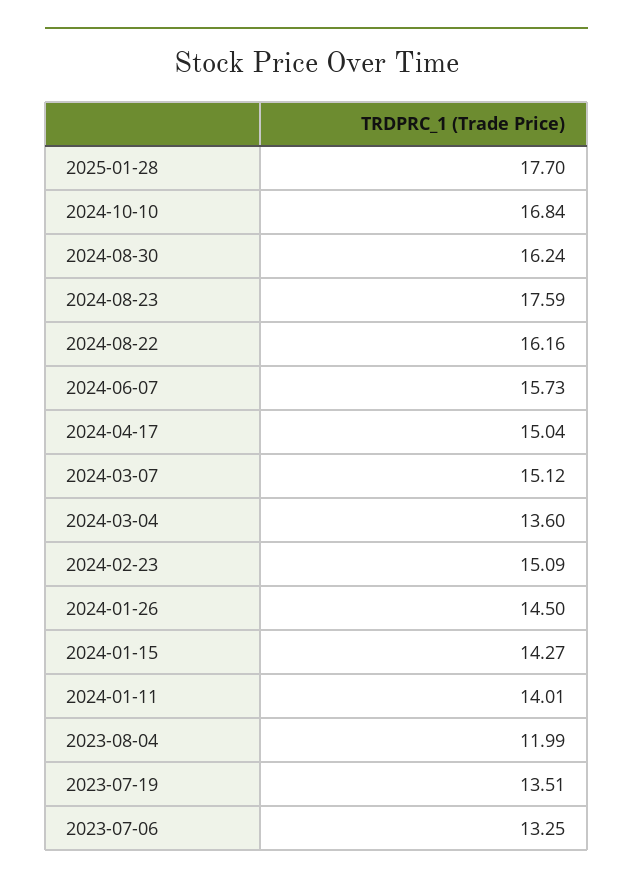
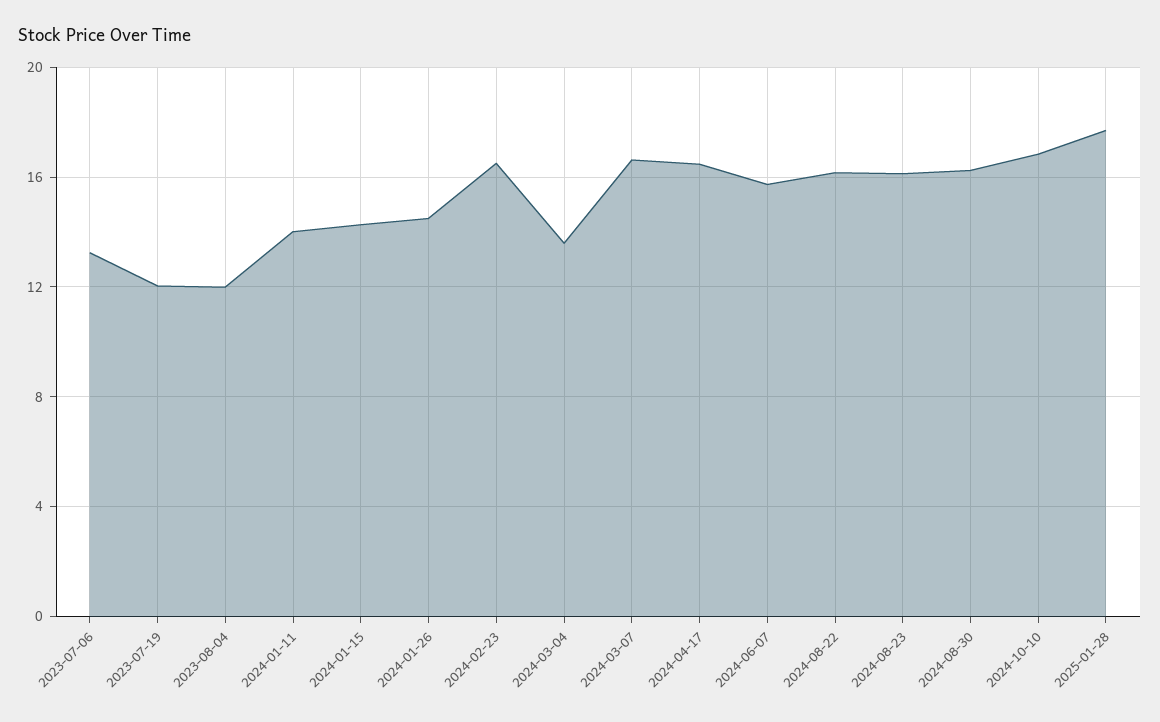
  {
    "2025-01-28": 17.7,
    "2024-10-10": 16.84,
    "2024-08-30": 16.24,
-   "2024-08-23": 17.59,
+   "2024-08-23": 16,
    "2024-08-22": 16.16,
    "2024-06-07": 15.73,
-   "2024-04-17": 15.04,
+   "2024-04-17": 16.5,
-   "2024-03-07": 15.12,
+   "2024-03-07": 16.5,
    "2024-03-04": 13.6,
-   "2024-02-23": 15.09,
+   "2024-02-23": 16.5,
    "2024-01-26": 14.5,
    "2024-01-15": 14.27,
    "2024-01-11": 14.01,
    "2023-08-04": 11.99,
-   "2023-07-19": 13.51,
+   "2023-07-19": 12,
    "2023-07-06": 13.25
  }

